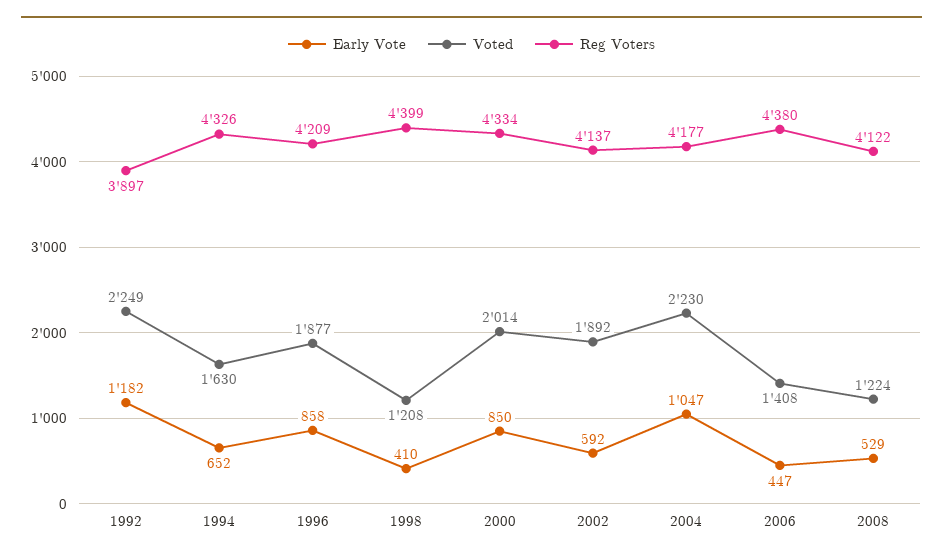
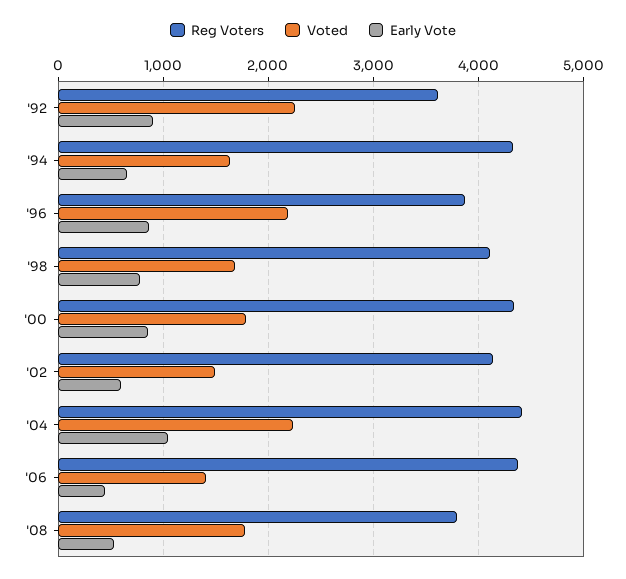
  {
    "Early Vote": {
-     "1992": 1182,
+     "1992": 900,
      "1994": 652,
      "1996": 858,
-     "1998": 410,
+     "1998": 800,
      "2000": 850,
      "2002": 592,
      "2004": 1047,
      "2006": 447,
      "2008": 529
    },
    "Voted": {
      "1992": 2249,
      "1994": 1630,
-     "1996": 1877,
+     "1996": 2200,
-     "1998": 1208,
+     "1998": 1700,
-     "2000": 2014,
+     "2000": 1800,
-     "2002": 1892,
+     "2002": 1500,
      "2004": 2230,
      "2006": 1408,
-     "2008": 1224
+     "2008": 1800
    },
    "Reg Voters": {
-     "1992": 3897,
+     "1992": 3600,
      "1994": 4326,
-     "1996": 4209,
+     "1996": 3900,
-     "1998": 4399,
+     "1998": 4100,
      "2000": 4334,
      "2002": 4137,
-     "2004": 4177,
+     "2004": 4400,
      "2006": 4380,
-     "2008": 4122
+     "2008": 3800
    }
  }

